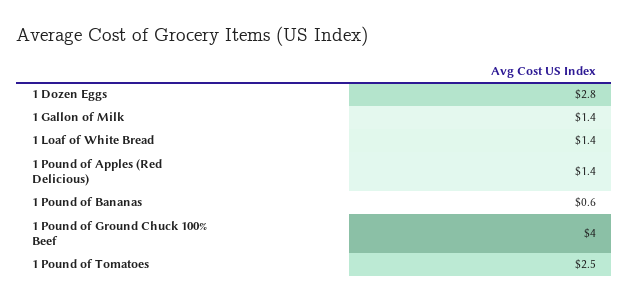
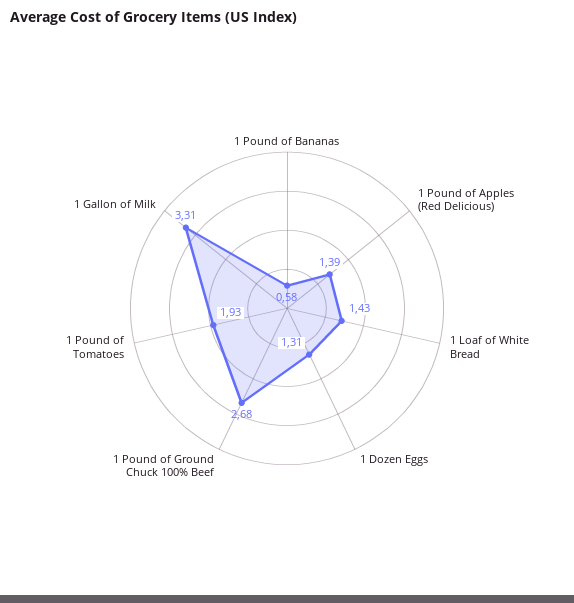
  {
-   "1 Dozen Eggs": 2.8,
+   "1 Dozen Eggs": 1.31,
-   "1 Gallon of Milk": 1.4,
+   "1 Gallon of Milk": 3.31,
    "1 Loaf of White Bread": 1.43,
    "1 Pound of Apples (Red Delicious)": 1.39,
    "1 Pound of Bananas": 0.58,
-   "1 Pound of Ground Chuck 100% Beef": 4,
+   "1 Pound of Ground Chuck 100% Beef": 2.68,
-   "1 Pound of Tomatoes": 2.5
+   "1 Pound of Tomatoes": 1.93
  }

